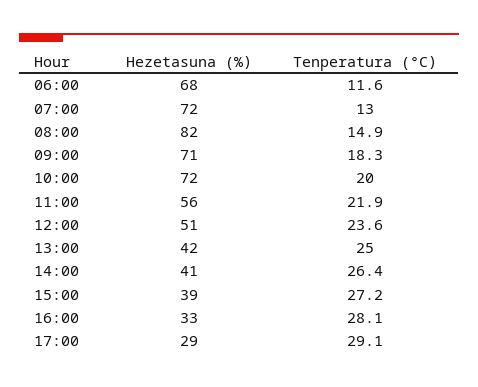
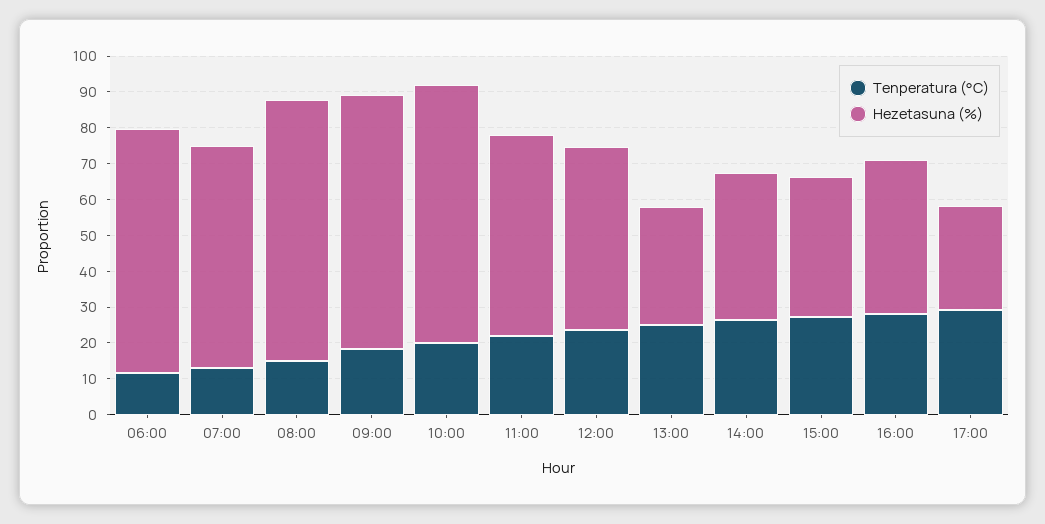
  {
    "Hezetasuna (%)": {
      "06:00": 68,
-     "07:00": 72,
+     "07:00": 62.5,
-     "08:00": 82,
+     "08:00": 72.5,
      "09:00": 71,
      "10:00": 72,
      "11:00": 56,
      "12:00": 51,
-     "13:00": 42,
+     "13:00": 32.5,
      "14:00": 41,
      "15:00": 39,
-     "16:00": 33,
+     "16:00": 42.5,
      "17:00": 29
    },
    "Tenperatura (°C)": {
      "06:00": 11.6,
      "07:00": 13,
      "08:00": 14.9,
      "09:00": 18.3,
      "10:00": 20,
      "11:00": 21.9,
      "12:00": 23.6,
      "13:00": 25,
      "14:00": 26.4,
      "15:00": 27.2,
      "16:00": 28.1,
      "17:00": 29.1
    }
  }

